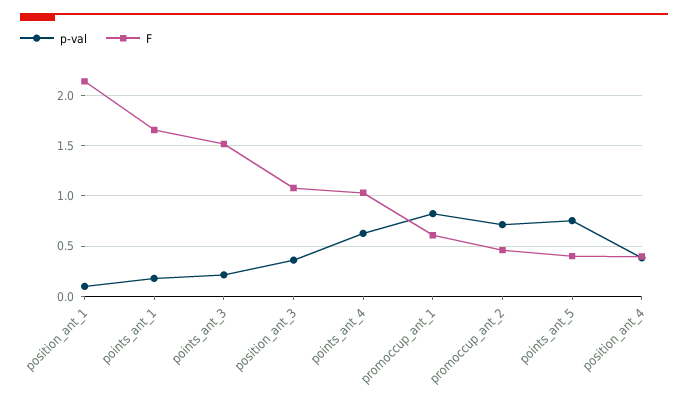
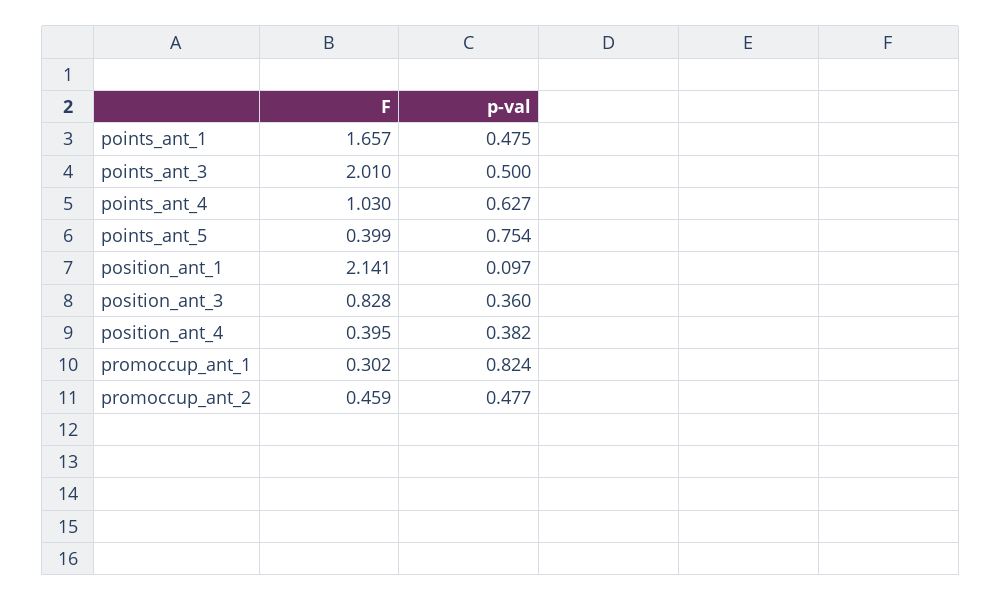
  {
    "p-val": {
      "position_ant_1": 0.097,
-     "points_ant_1": 0.2,
+     "points_ant_1": 0.475,
-     "points_ant_3": 0.2,
+     "points_ant_3": 0.5,
      "position_ant_3": 0.36,
      "points_ant_4": 0.627,
      "promoccup_ant_1": 0.824,
-     "promoccup_ant_2": 0.7,
+     "promoccup_ant_2": 0.477,
      "points_ant_5": 0.754,
      "position_ant_4": 0.382
    },
    "F": {
      "position_ant_1": 2.141,
      "points_ant_1": 1.657,
-     "points_ant_3": 1.5,
+     "points_ant_3": 2.01,
-     "position_ant_3": 1.1,
+     "position_ant_3": 0.828,
      "points_ant_4": 1.03,
-     "promoccup_ant_1": 0.6,
+     "promoccup_ant_1": 0.302,
      "promoccup_ant_2": 0.459,
      "points_ant_5": 0.399,
      "position_ant_4": 0.395
    }
  }

